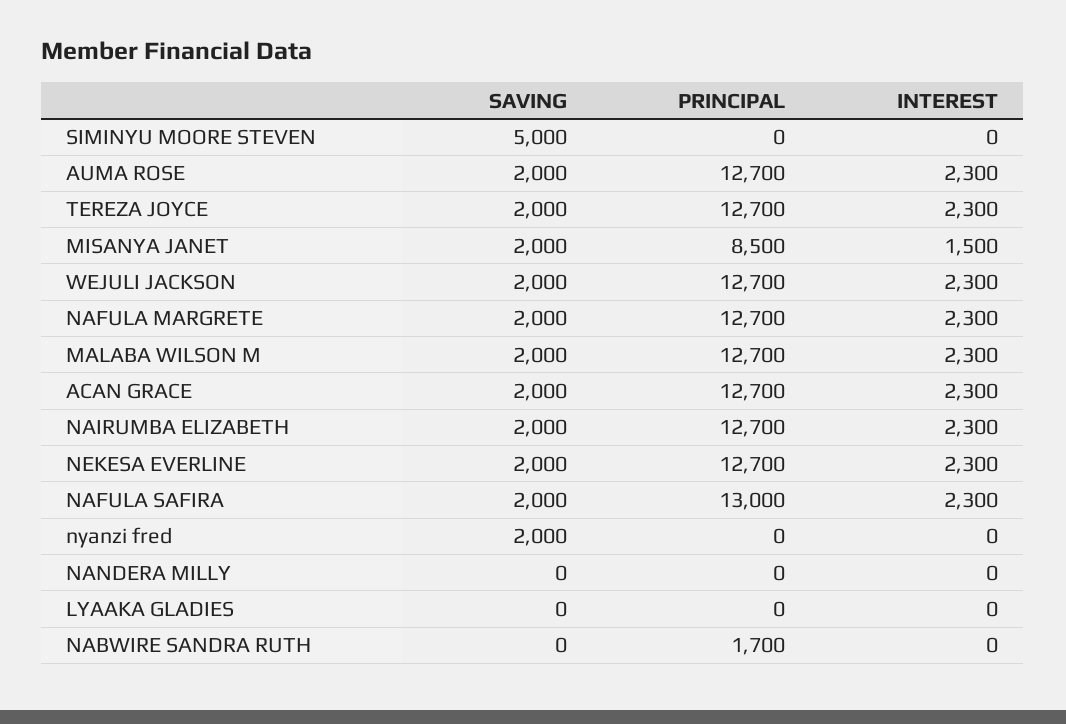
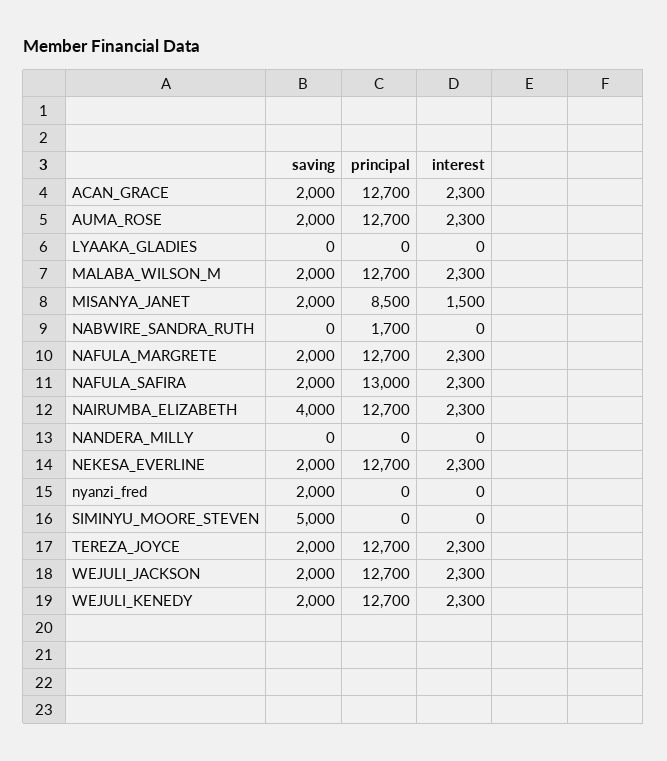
  {
    "SAVING": {
      "SIMINYU MOORE STEVEN": 5000,
      "AUMA ROSE": 2000,
      "TEREZA JOYCE": 2000,
      "MISANYA JANET": 2000,
      "WEJULI JACKSON": 2000,
      "NAFULA MARGRETE": 2000,
      "MALABA WILSON M": 2000,
      "ACAN GRACE": 2000,
-     "NAIRUMBA ELIZABETH": 2000,
+     "NAIRUMBA ELIZABETH": 4000,
      "NEKESA EVERLINE": 2000,
      "NAFULA SAFIRA": 2000,
      "nyanzi fred": 2000,
      "NANDERA MILLY": 0,
      "LYAAKA GLADIES": 0,
-     "NABWIRE SANDRA RUTH": 0
+     "NABWIRE SANDRA RUTH": 0,
+     "WEJULI_KENEDY": 2000
    },
    "PRINCIPAL": {
      "SIMINYU MOORE STEVEN": 0,
      "AUMA ROSE": 12700,
      "TEREZA JOYCE": 12700,
      "MISANYA JANET": 8500,
      "WEJULI JACKSON": 12700,
      "NAFULA MARGRETE": 12700,
      "MALABA WILSON M": 12700,
      "ACAN GRACE": 12700,
      "NAIRUMBA ELIZABETH": 12700,
      "NEKESA EVERLINE": 12700,
      "NAFULA SAFIRA": 13000,
      "nyanzi fred": 0,
      "NANDERA MILLY": 0,
      "LYAAKA GLADIES": 0,
-     "NABWIRE SANDRA RUTH": 1700
+     "NABWIRE SANDRA RUTH": 1700,
+     "WEJULI_KENEDY": 12700
    },
    "INTEREST": {
      "SIMINYU MOORE STEVEN": 0,
      "AUMA ROSE": 2300,
      "TEREZA JOYCE": 2300,
      "MISANYA JANET": 1500,
      "WEJULI JACKSON": 2300,
      "NAFULA MARGRETE": 2300,
      "MALABA WILSON M": 2300,
      "ACAN GRACE": 2300,
      "NAIRUMBA ELIZABETH": 2300,
      "NEKESA EVERLINE": 2300,
      "NAFULA SAFIRA": 2300,
      "nyanzi fred": 0,
      "NANDERA MILLY": 0,
      "LYAAKA GLADIES": 0,
-     "NABWIRE SANDRA RUTH": 0
+     "NABWIRE SANDRA RUTH": 0,
+     "WEJULI_KENEDY": 2300
    }
  }

